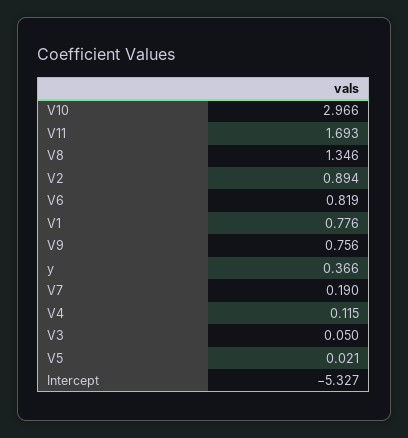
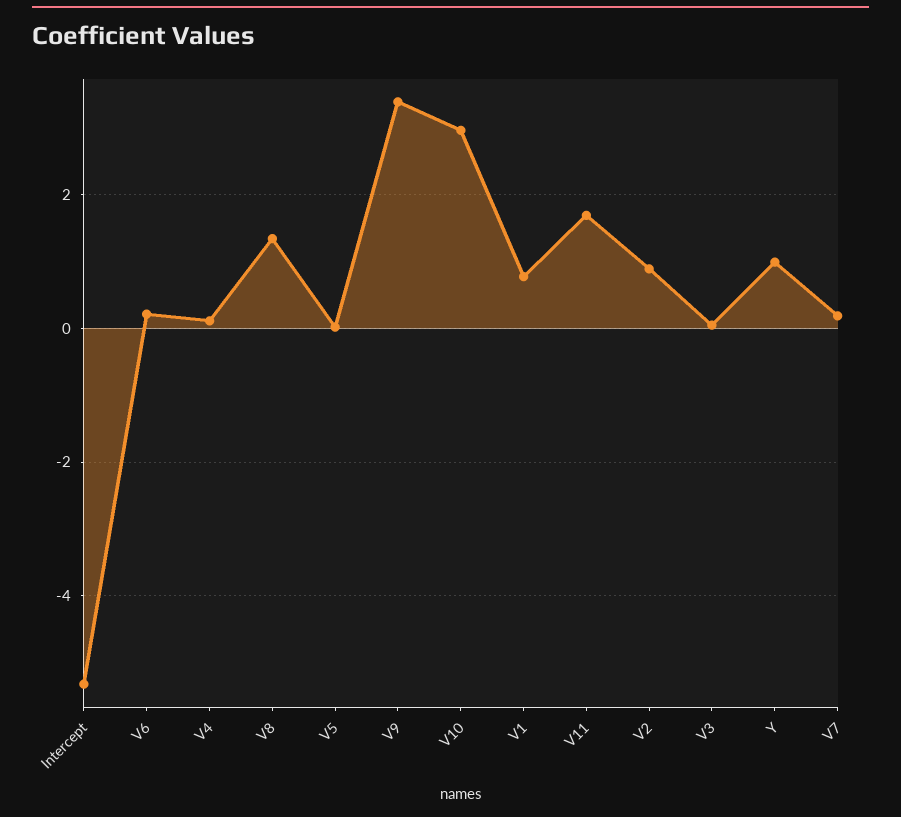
  {
    "V10": 2.966,
    "V11": 1.693,
    "V8": 1.346,
    "V2": 0.894,
-   "V6": 0.819,
+   "V6": 0.2,
    "V1": 0.776,
-   "V9": 0.756,
+   "V9": 3.4,
-   "y": 0.366,
+   "y": 1,
    "V7": 0.19,
    "V4": 0.115,
    "V3": 0.05,
    "V5": 0.021,
    "Intercept": -5.327
  }

